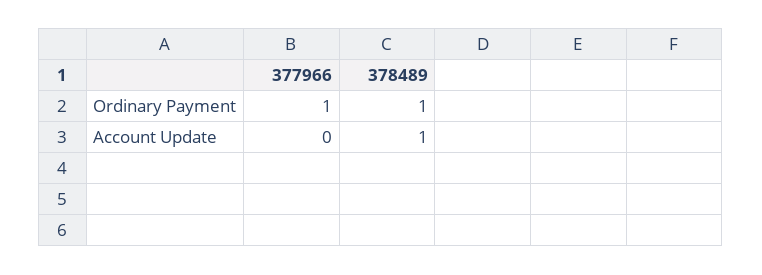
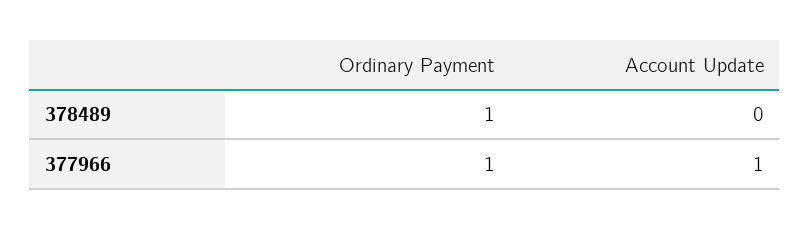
  {
    "377966": {
      "Ordinary Payment": 1,
-     "Account Update": 0
+     "Account Update": 1
    },
    "378489": {
      "Ordinary Payment": 1,
-     "Account Update": 1
+     "Account Update": 0
    }
  }

